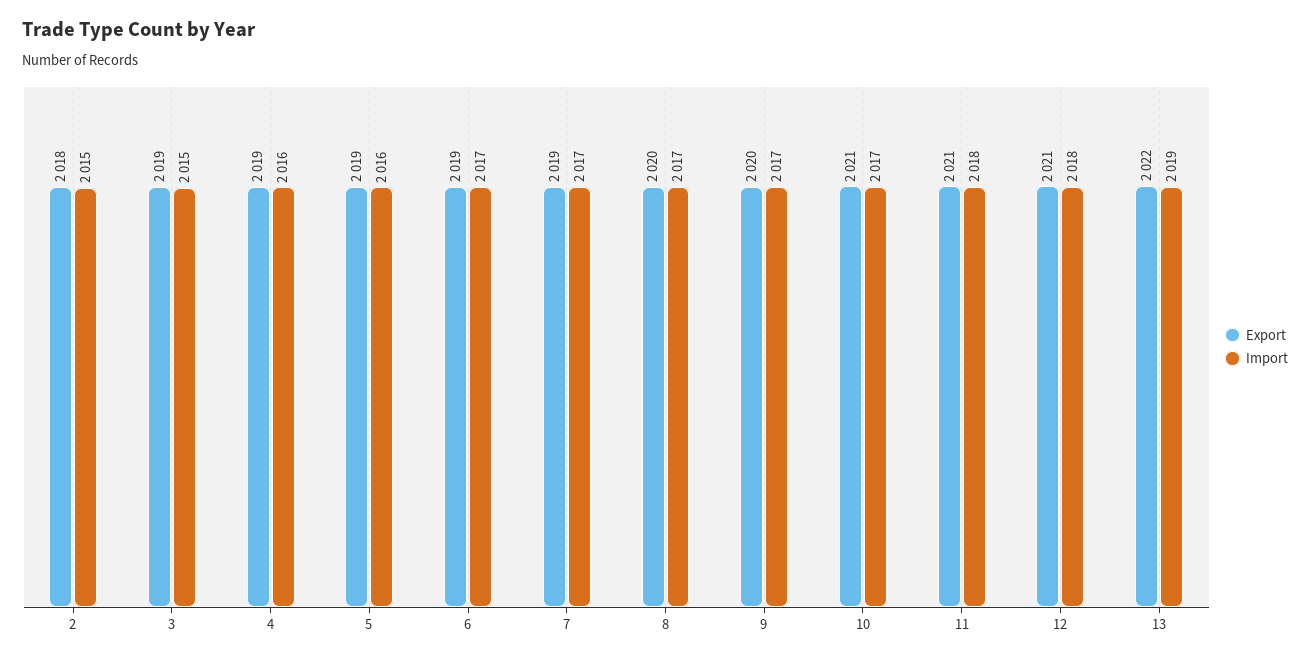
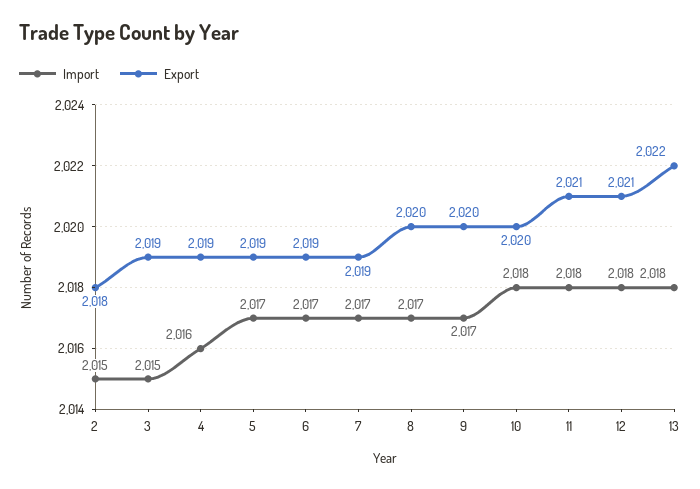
  {
    "Export": {
      "2": 2018,
      "3": 2019,
      "4": 2019,
      "5": 2019,
      "6": 2019,
      "7": 2019,
      "8": 2020,
      "9": 2020,
-     "10": 2021,
+     "10": 2020,
      "11": 2021,
      "12": 2021,
      "13": 2022
    },
    "Import": {
      "2": 2015,
      "3": 2015,
      "4": 2016,
-     "5": 2016,
+     "5": 2017,
      "6": 2017,
      "7": 2017,
      "8": 2017,
      "9": 2017,
-     "10": 2017,
+     "10": 2018,
      "11": 2018,
      "12": 2018,
-     "13": 2019
+     "13": 2018
    }
  }

